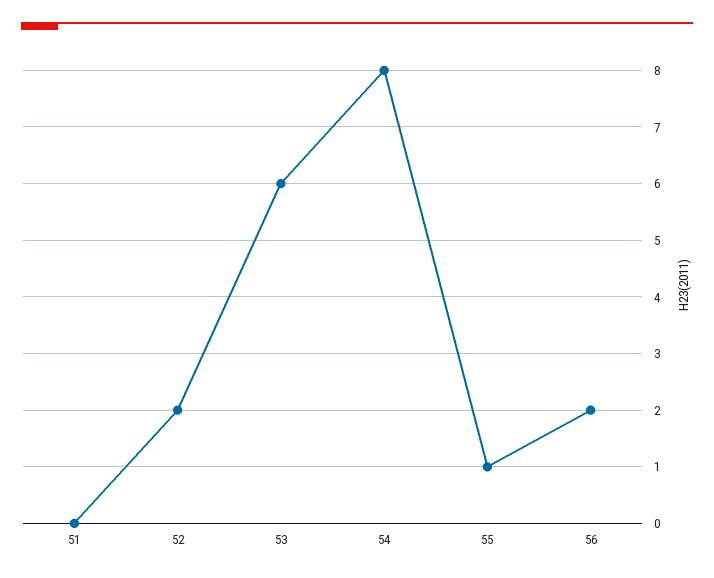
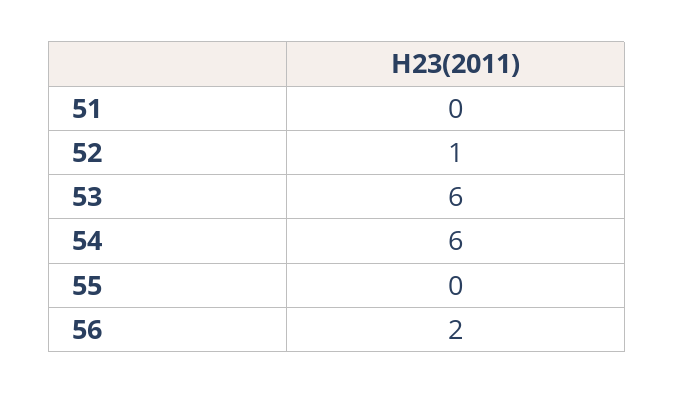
  {
    "51": 0,
-   "52": 2,
+   "52": 1,
    "53": 6,
-   "54": 8,
+   "54": 6,
-   "55": 1,
+   "55": 0,
    "56": 2
  }

